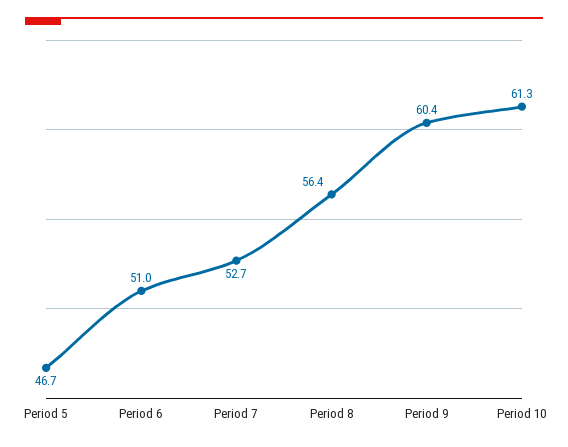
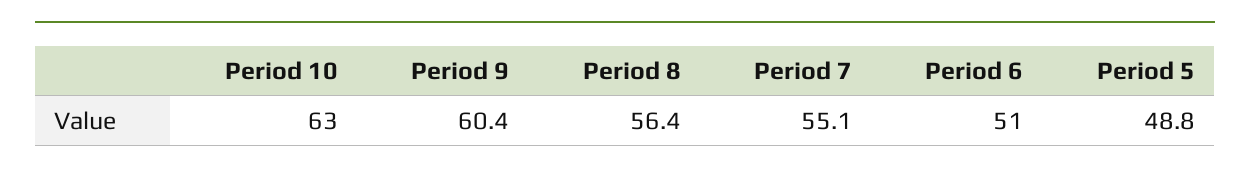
  {
-   "Period 5": 46.7,
+   "Period 5": 48.8,
    "Period 6": 51,
-   "Period 7": 52.7,
+   "Period 7": 55.1,
    "Period 8": 56.4,
    "Period 9": 60.4,
-   "Period 10": 61.3
+   "Period 10": 63
  }

